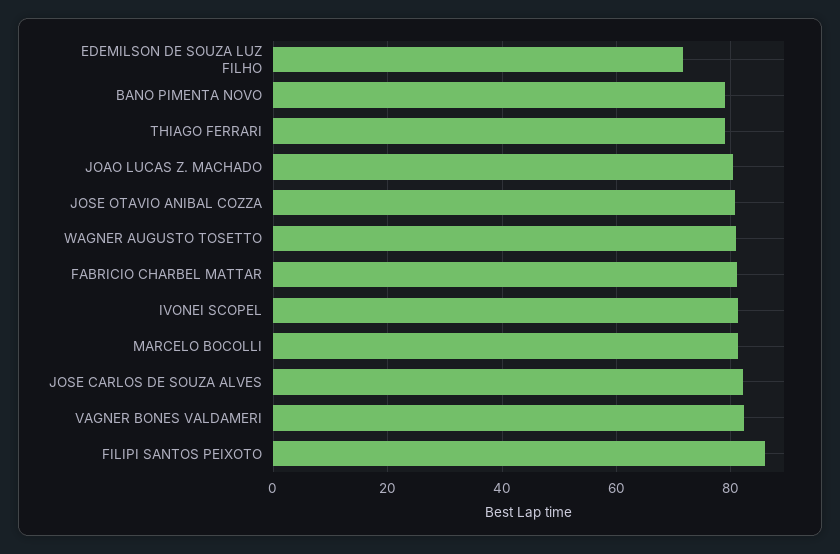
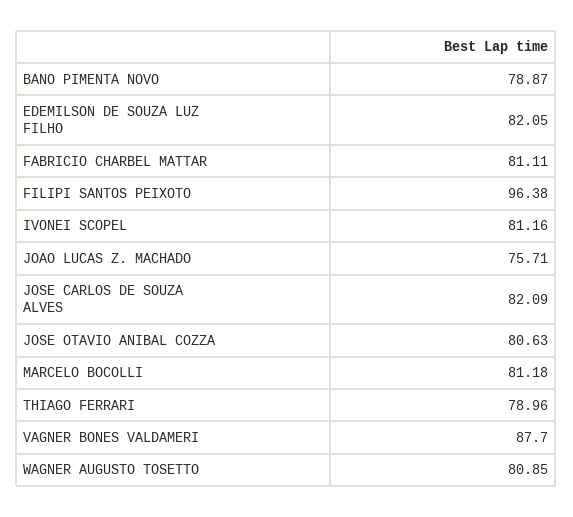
  {
-   "EDEMILSON DE SOUZA LUZ FILHO": 72,
+   "EDEMILSON DE SOUZA LUZ FILHO": 82.05,
    "BANO PIMENTA NOVO": 78.87,
    "THIAGO FERRARI": 78.96,
-   "JOAO LUCAS Z. MACHADO": 80,
+   "JOAO LUCAS Z. MACHADO": 75.71,
    "JOSE OTAVIO ANIBAL COZZA": 80.63,
    "WAGNER AUGUSTO TOSETTO": 80.85,
    "FABRICIO CHARBEL MATTAR": 81.11,
    "IVONEI SCOPEL": 81.16,
    "MARCELO BOCOLLI": 81.18,
    "JOSE CARLOS DE SOUZA ALVES": 82.09,
-   "VAGNER BONES VALDAMERI": 82,
+   "VAGNER BONES VALDAMERI": 87.7,
-   "FILIPI SANTOS PEIXOTO": 86
+   "FILIPI SANTOS PEIXOTO": 96.38
  }

